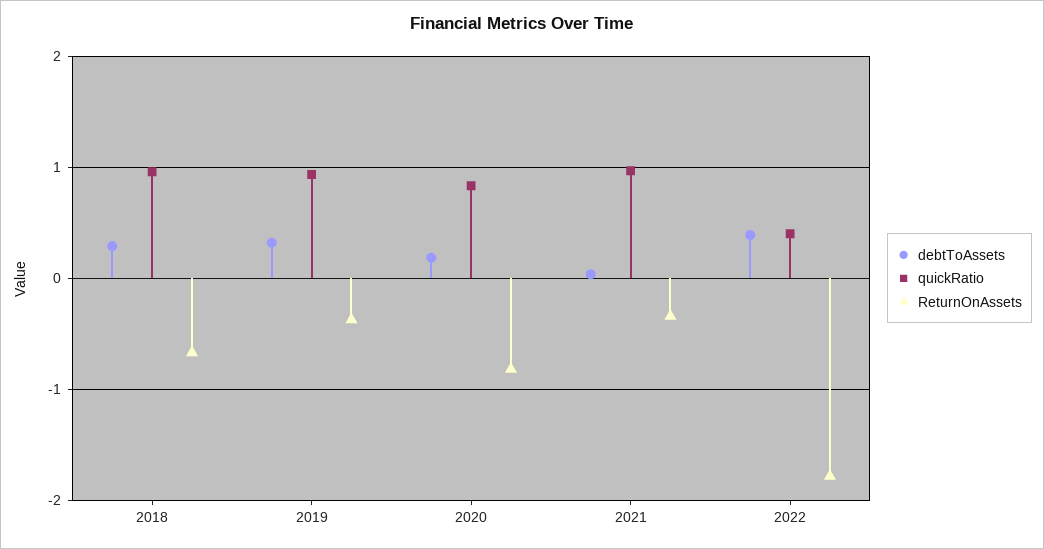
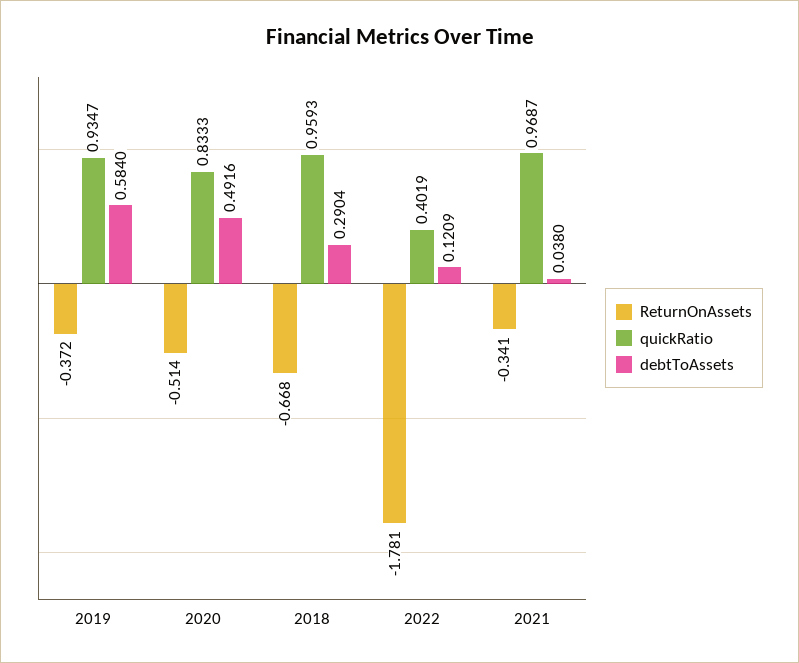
  {
    "debtToAssets": {
      "2018": 0.2904,
-     "2019": 0.3,
+     "2019": 0.584,
-     "2020": 0.2,
+     "2020": 0.4916,
      "2021": 0.038,
-     "2022": 0.4
+     "2022": 0.1209
    },
    "quickRatio": {
      "2018": 0.9593,
      "2019": 0.9347,
      "2020": 0.8333,
      "2021": 0.9687,
      "2022": 0.4019
    },
    "ReturnOnAssets": {
      "2018": -0.668,
      "2019": -0.372,
-     "2020": -0.8,
+     "2020": -0.514,
      "2021": -0.341,
      "2022": -1.781
    }
  }

